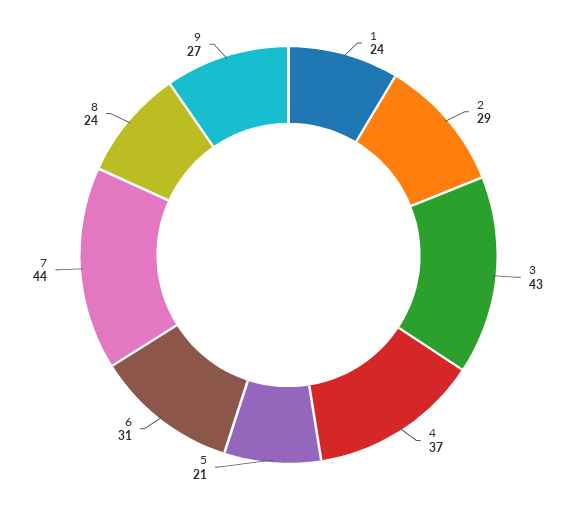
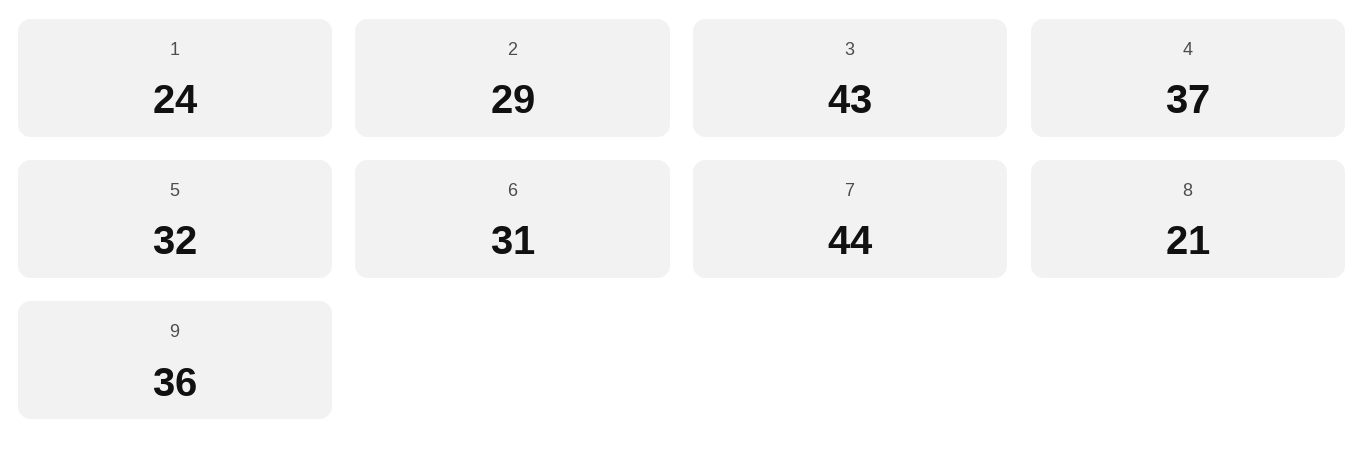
  {
    "1": 24,
    "2": 29,
    "3": 43,
    "4": 37,
-   "5": 21,
+   "5": 32,
    "6": 31,
    "7": 44,
-   "8": 24,
+   "8": 21,
-   "9": 27
+   "9": 36
  }

